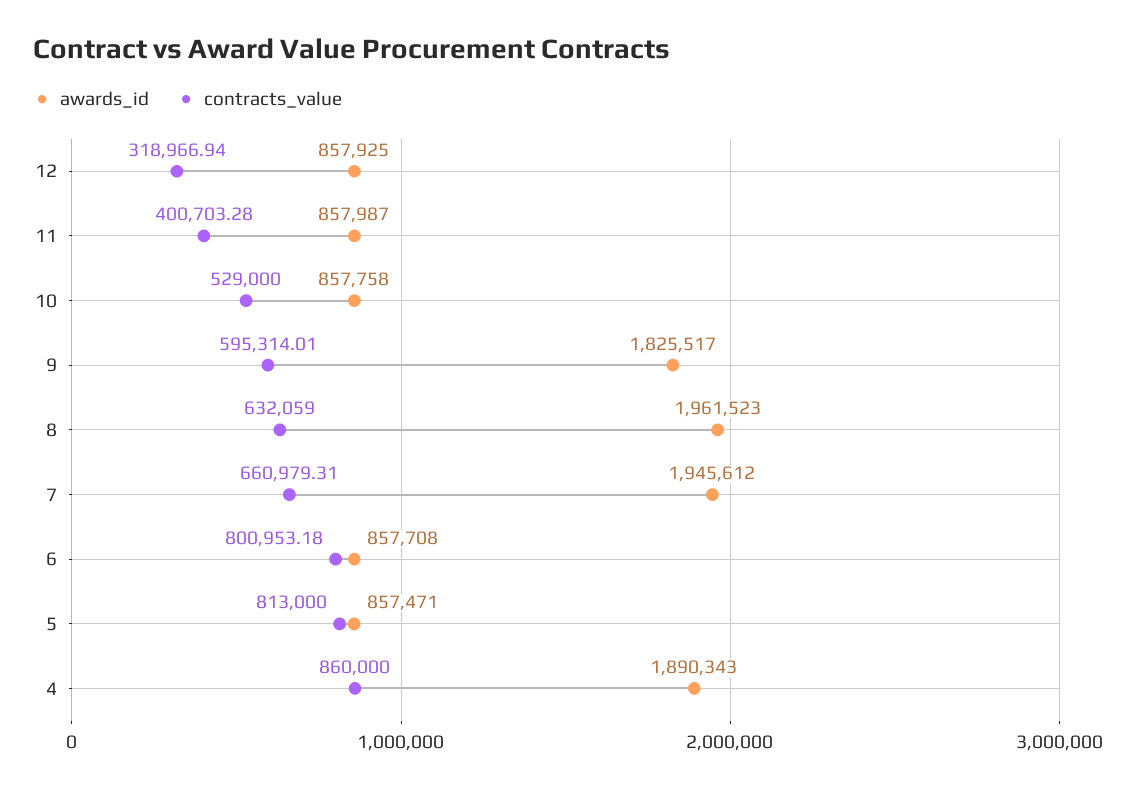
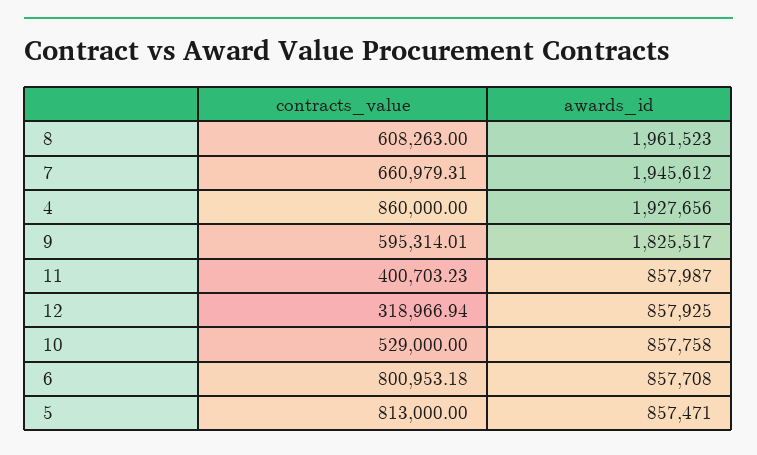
  {
    "awards_id": {
      "12": 857925,
      "11": 857987,
      "10": 857758,
      "9": 1825517,
      "8": 1961523,
      "7": 1945612,
      "6": 857708,
      "5": 857471,
-     "4": 1890343
+     "4": 1927656
    },
    "contracts_value": {
      "12": 318966.94,
-     "11": 400703.28,
+     "11": 400703.23,
      "10": 529000,
      "9": 595314.01,
-     "8": 632059,
+     "8": 608263,
      "7": 660979.31,
      "6": 800953.18,
      "5": 813000,
      "4": 860000
    }
  }

